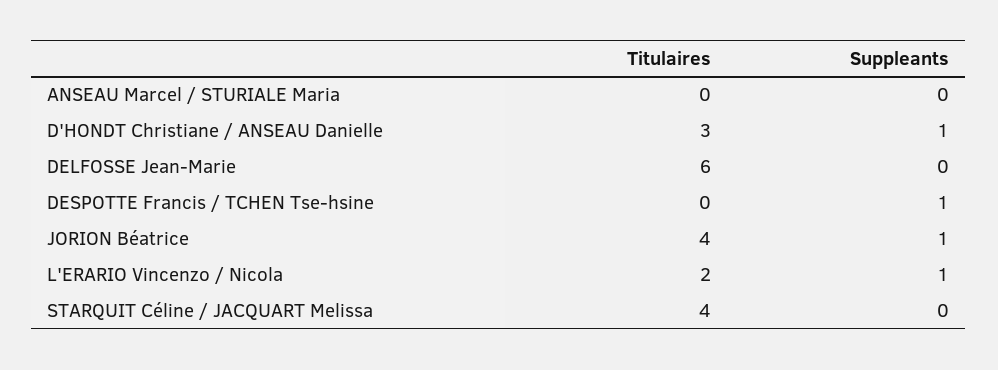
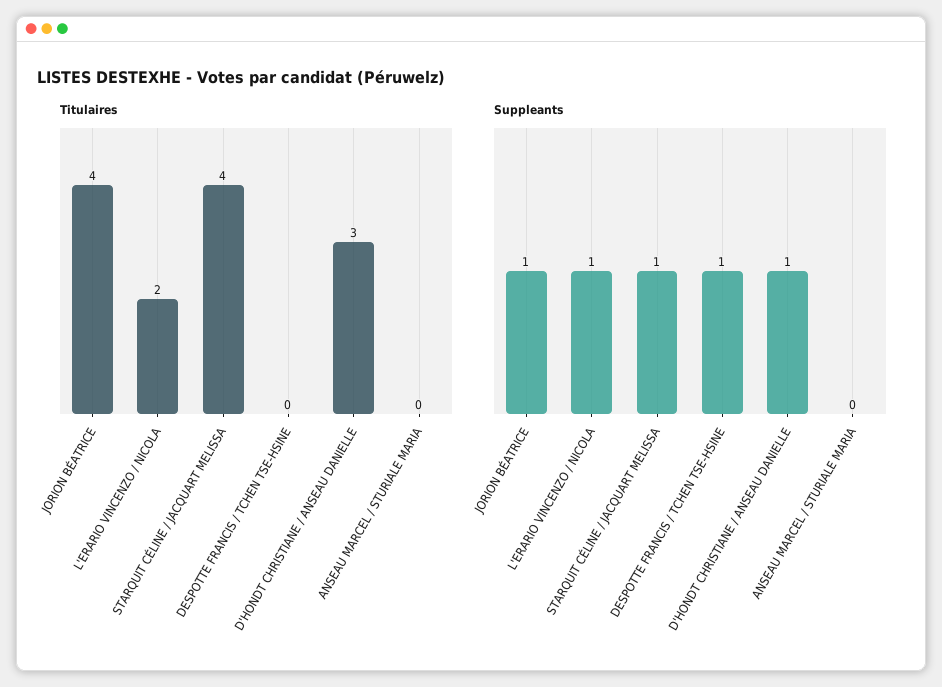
  {
    "Titulaires": {
      "ANSEAU Marcel / STURIALE Maria": 0,
      "D'HONDT Christiane / ANSEAU Danielle": 3,
-     "DELFOSSE Jean-Marie": 6,
      "DESPOTTE Francis / TCHEN Tse-hsine": 0,
      "JORION Béatrice": 4,
      "L'ERARIO Vincenzo / Nicola": 2,
      "STARQUIT Céline / JACQUART Melissa": 4
    },
    "Suppleants": {
      "ANSEAU Marcel / STURIALE Maria": 0,
      "D'HONDT Christiane / ANSEAU Danielle": 1,
-     "DELFOSSE Jean-Marie": 0,
      "DESPOTTE Francis / TCHEN Tse-hsine": 1,
      "JORION Béatrice": 1,
      "L'ERARIO Vincenzo / Nicola": 1,
-     "STARQUIT Céline / JACQUART Melissa": 0
+     "STARQUIT Céline / JACQUART Melissa": 1
    }
  }

